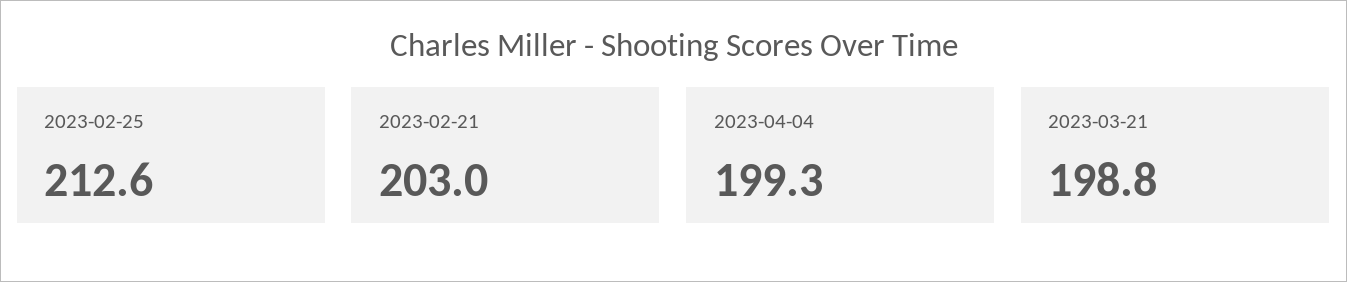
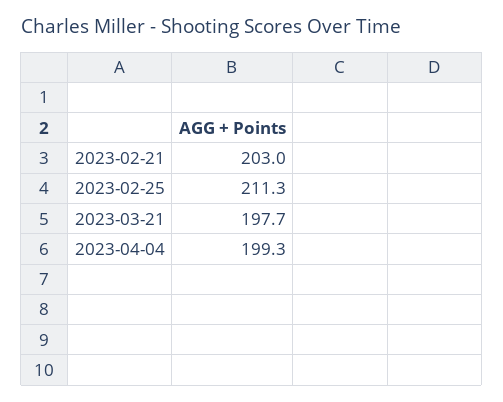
  {
-   "2023-02-25": 212.6,
+   "2023-02-25": 211.3,
    "2023-02-21": 203,
    "2023-04-04": 199.3,
-   "2023-03-21": 198.8
+   "2023-03-21": 197.7
  }

